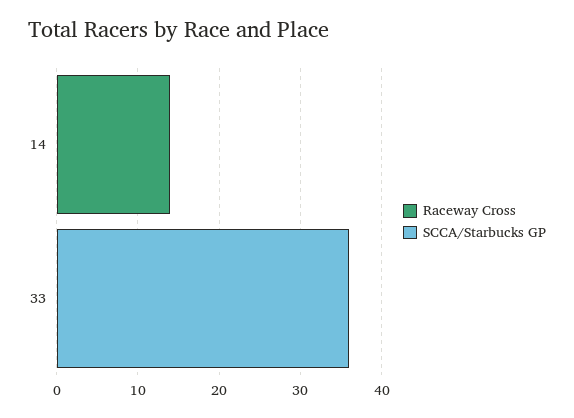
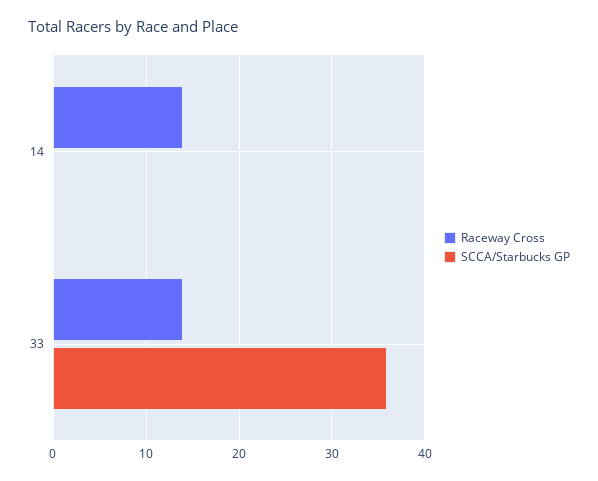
  {
    "Raceway Cross": {
      "14": 14,
-     "33": 0
+     "33": 14
    },
    "SCCA/Starbucks GP": {
      "14": 0,
      "33": 36
    }
  }

